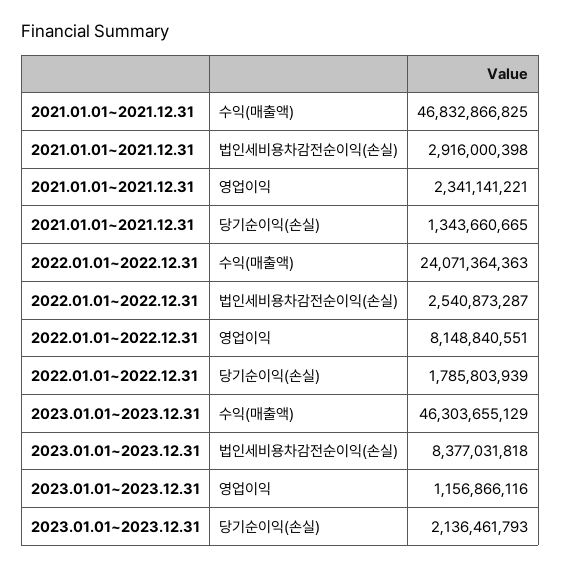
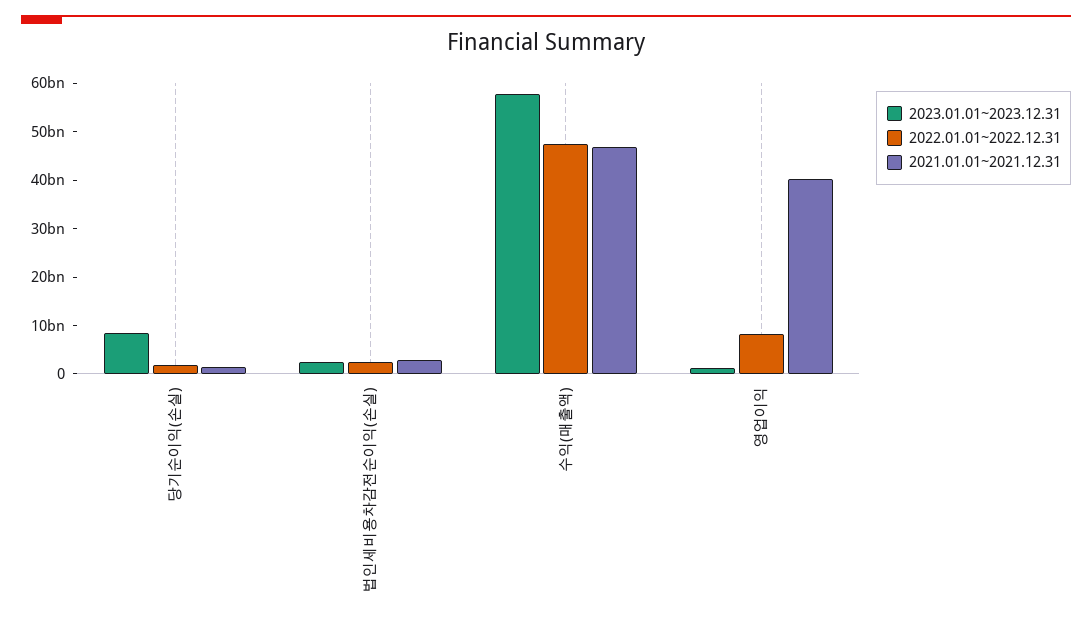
  {
    "2021.01.01~2021.12.31": {
      "수익(매출액)": 46832866825,
      "법인세비용차감전순이익(손실)": 2916000398,
-     "영업이익": 2341141221,
+     "영업이익": 40000000000,
      "당기순이익(손실)": 1343660665
    },
    "2022.01.01~2022.12.31": {
-     "수익(매출액)": 24071364363,
+     "수익(매출액)": 48000000000,
      "법인세비용차감전순이익(손실)": 2540873287,
      "영업이익": 8148840551,
      "당기순이익(손실)": 1785803939
    },
    "2023.01.01~2023.12.31": {
-     "수익(매출액)": 46303655129,
+     "수익(매출액)": 58000000000,
-     "법인세비용차감전순이익(손실)": 8377031818,
+     "법인세비용차감전순이익(손실)": 2000000000,
      "영업이익": 1156866116,
-     "당기순이익(손실)": 2136461793
+     "당기순이익(손실)": 8000000000
    }
  }

